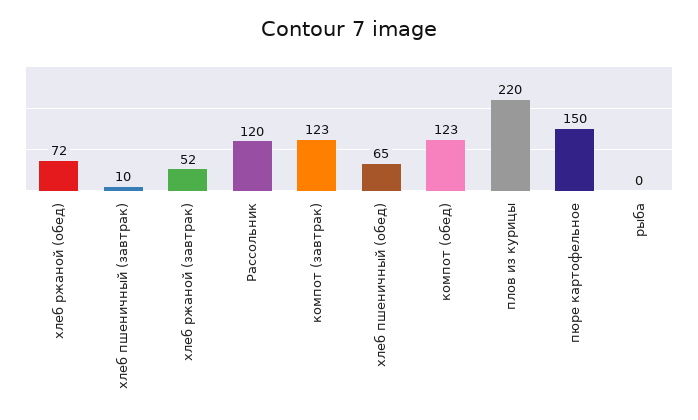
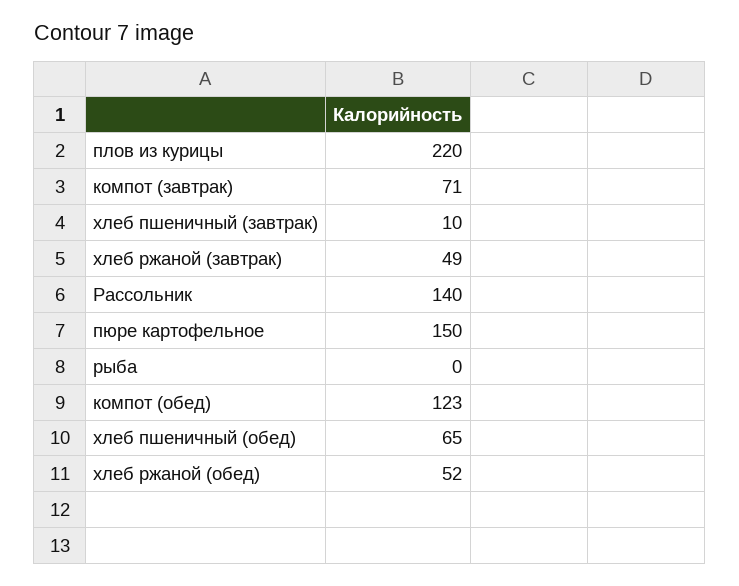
  {
-   "хлеб ржаной (обед)": 72,
+   "хлеб ржаной (обед)": 52,
    "хлеб пшеничный (завтрак)": 10,
-   "хлеб ржаной (завтрак)": 52,
+   "хлеб ржаной (завтрак)": 49,
-   "Рассольник": 120,
+   "Рассольник": 140,
-   "компот (завтрак)": 123,
+   "компот (завтрак)": 71,
    "хлеб пшеничный (обед)": 65,
    "компот (обед)": 123,
    "плов из курицы": 220,
    "пюре картофельное": 150,
    "рыба": 0
  }

